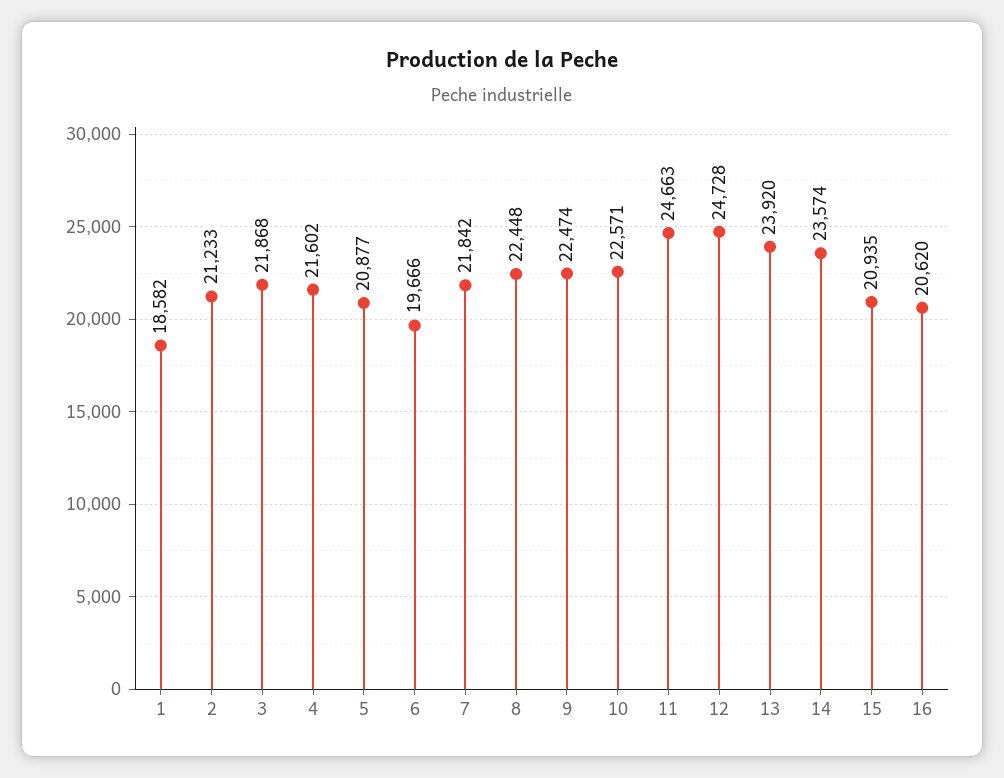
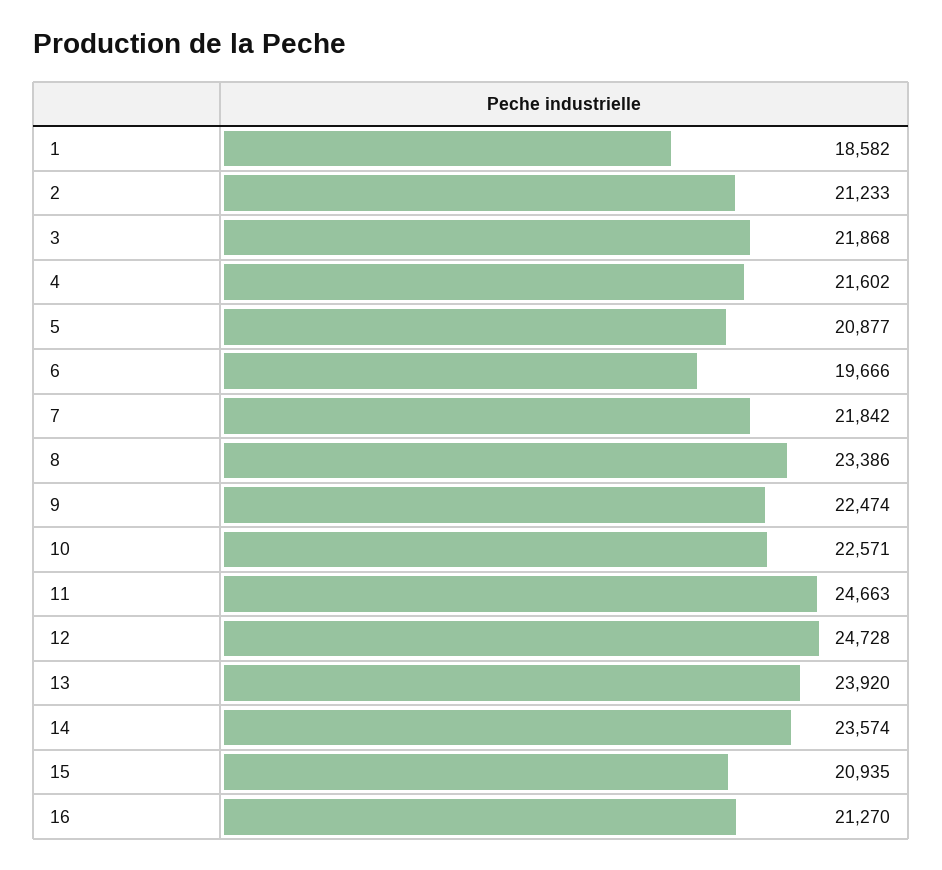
  {
    "1": 18582,
    "2": 21233,
    "3": 21868,
    "4": 21602,
    "5": 20877,
    "6": 19666,
    "7": 21842,
-   "8": 22448,
+   "8": 23386,
    "9": 22474,
    "10": 22571,
    "11": 24663,
    "12": 24728,
    "13": 23920,
    "14": 23574,
    "15": 20935,
-   "16": 20620
+   "16": 21270
  }

